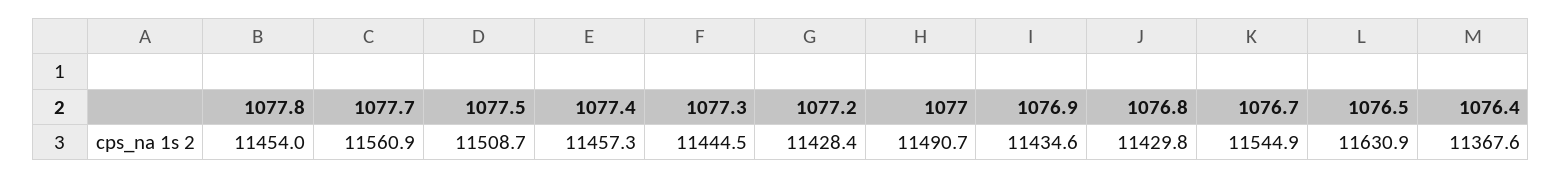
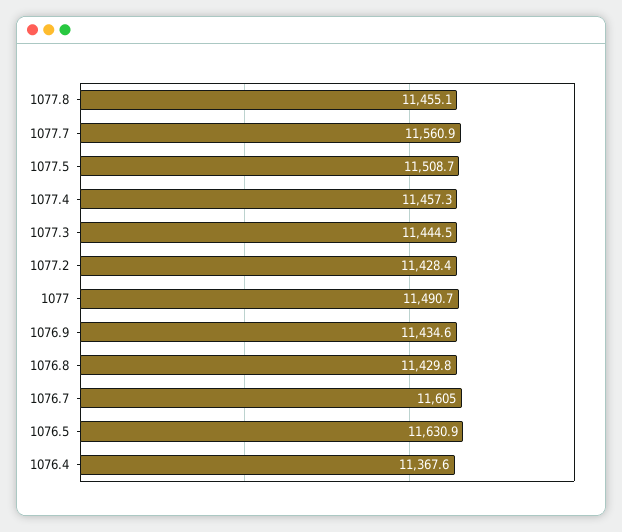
  {
-   "1077.8": 11454,
+   "1077.8": 11455.1,
    "1077.7": 11560.9,
    "1077.5": 11508.7,
    "1077.4": 11457.3,
    "1077.3": 11444.5,
    "1077.2": 11428.4,
    "1077": 11490.7,
    "1076.9": 11434.6,
    "1076.8": 11429.8,
-   "1076.7": 11544.9,
+   "1076.7": 11605,
    "1076.5": 11630.9,
    "1076.4": 11367.6
  }

